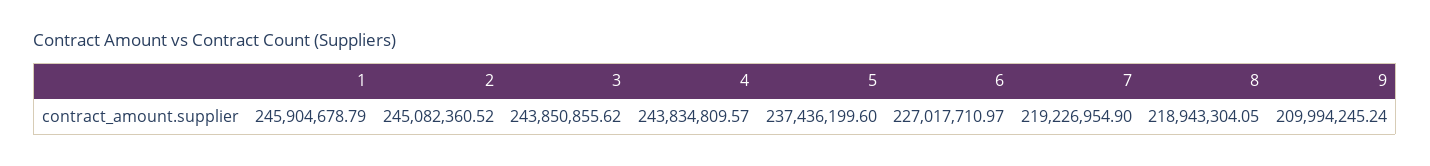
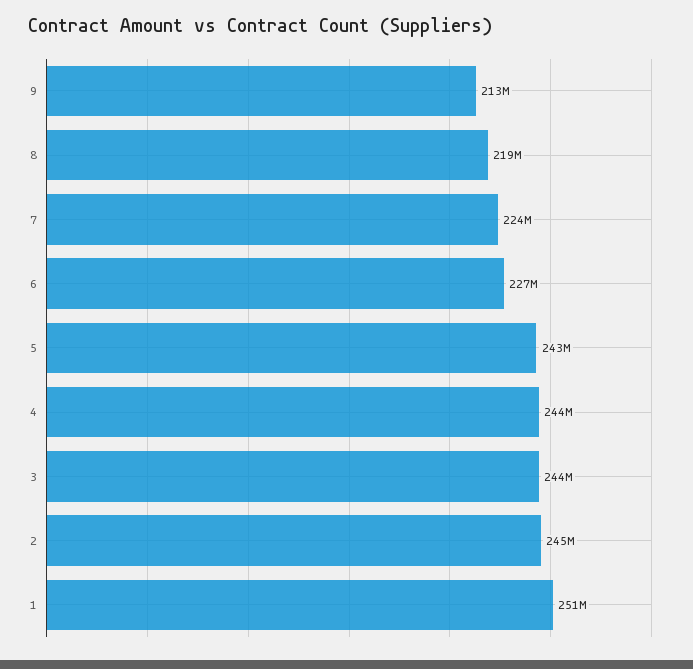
  {
-   "1": 245904678.79,
+   "1": 251000000,
    "2": 245082360.52,
    "3": 243850855.62,
    "4": 243834809.57,
-   "5": 237436199.6,
+   "5": 243000000,
    "6": 227017710.97,
-   "7": 219226954.9,
+   "7": 224000000,
    "8": 218943304.05,
-   "9": 209994245.24
+   "9": 213000000
  }

